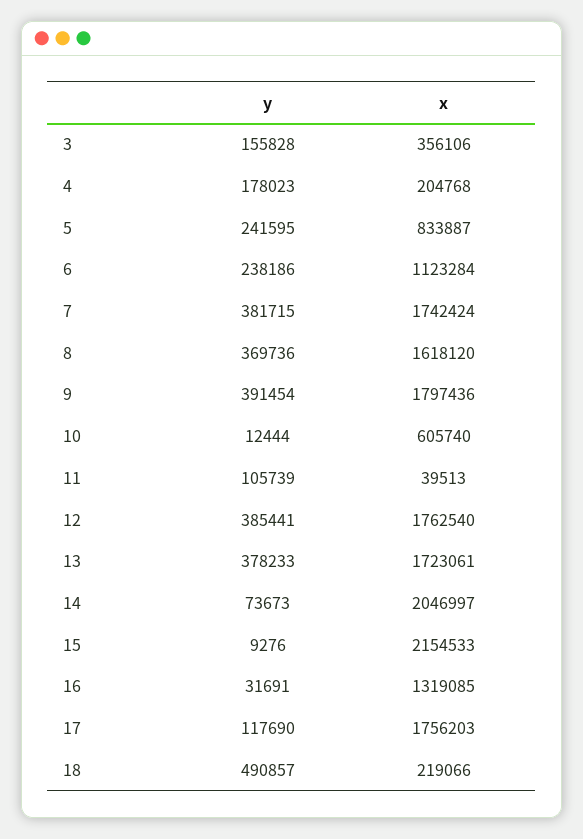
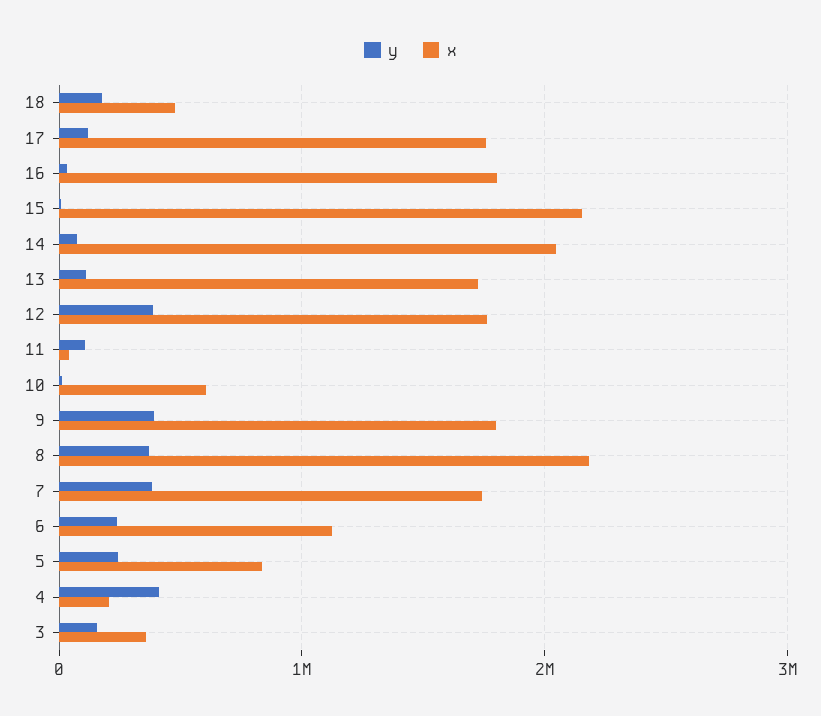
  {
    "y": {
      "3": 155828,
-     "4": 178023,
+     "4": 400000,
      "5": 241595,
      "6": 238186,
      "7": 381715,
      "8": 369736,
      "9": 391454,
      "10": 12444,
      "11": 105739,
      "12": 385441,
-     "13": 378233,
+     "13": 100000,
      "14": 73673,
      "15": 9276,
      "16": 31691,
      "17": 117690,
-     "18": 490857
+     "18": 200000
    },
    "x": {
      "3": 356106,
      "4": 204768,
      "5": 833887,
      "6": 1123284,
      "7": 1742424,
-     "8": 1618120,
+     "8": 2200000,
      "9": 1797436,
      "10": 605740,
      "11": 39513,
      "12": 1762540,
      "13": 1723061,
      "14": 2046997,
      "15": 2154533,
-     "16": 1319085,
+     "16": 1800000,
      "17": 1756203,
-     "18": 219066
+     "18": 500000
    }
  }

